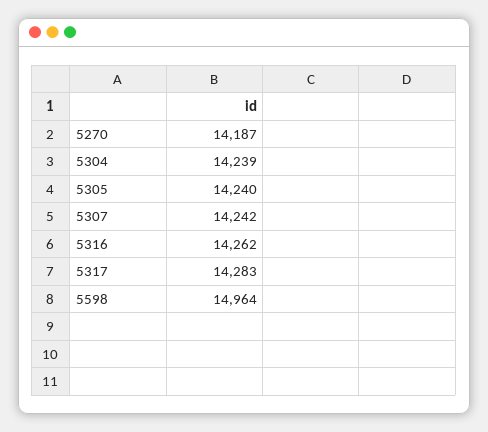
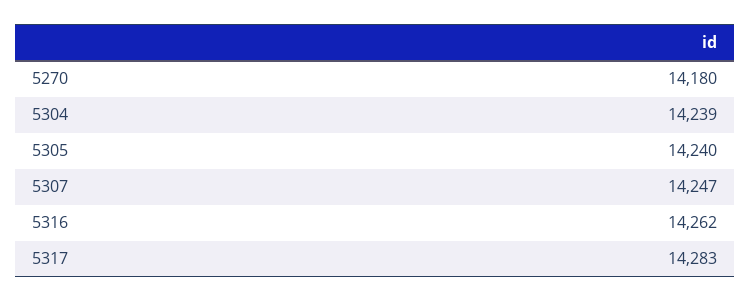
  {
-   "5270": 14187,
+   "5270": 14180,
    "5304": 14239,
    "5305": 14240,
-   "5307": 14242,
+   "5307": 14247,
    "5316": 14262,
-   "5317": 14283,
+   "5317": 14283
-   "5598": 14964
  }

